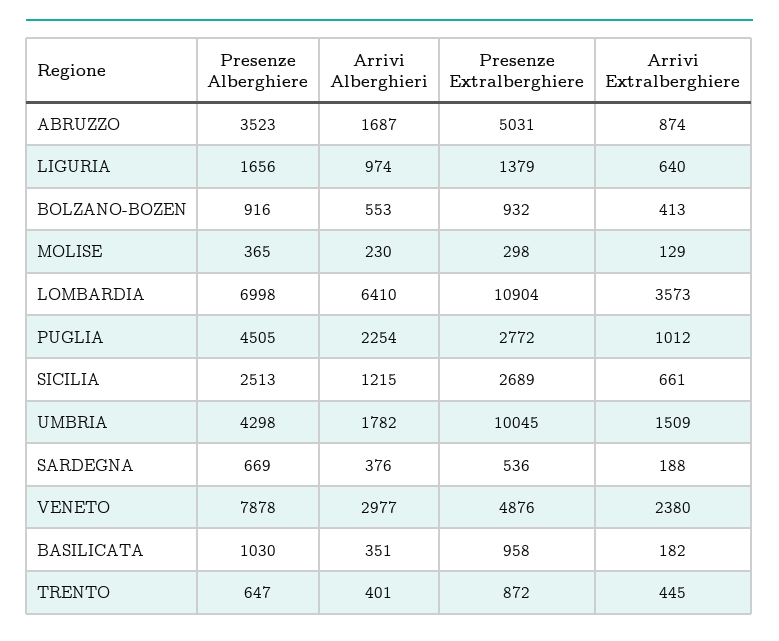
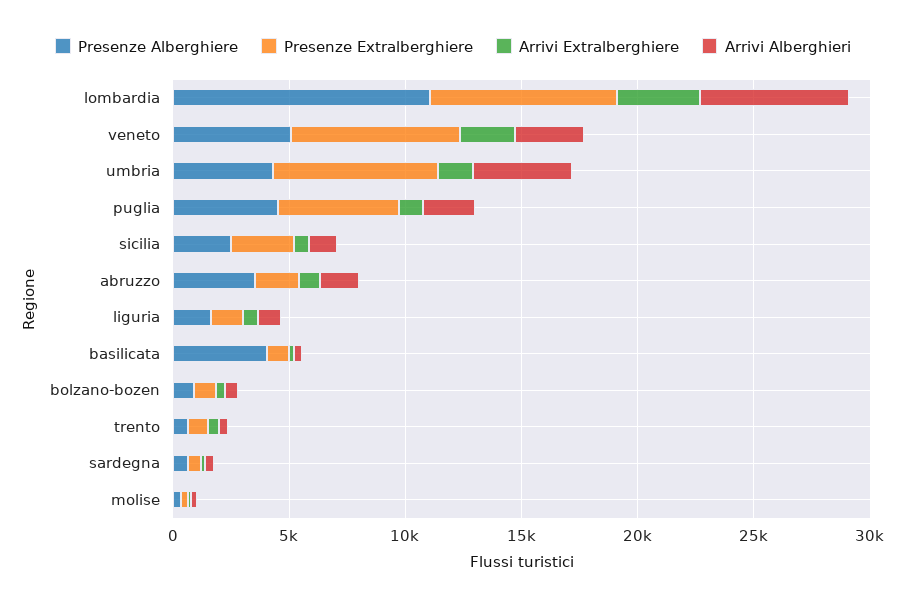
  {
    "Presenze Alberghiere": {
      "ABRUZZO": 3523,
      "LIGURIA": 1656,
      "BOLZANO-BOZEN": 916,
      "MOLISE": 365,
-     "LOMBARDIA": 6998,
+     "LOMBARDIA": 11000,
      "PUGLIA": 4505,
      "SICILIA": 2513,
      "UMBRIA": 4298,
      "SARDEGNA": 669,
-     "VENETO": 7878,
+     "VENETO": 5000,
-     "BASILICATA": 1030,
+     "BASILICATA": 4000,
      "TRENTO": 647
    },
    "Arrivi Alberghieri": {
      "ABRUZZO": 1687,
      "LIGURIA": 974,
      "BOLZANO-BOZEN": 553,
      "MOLISE": 230,
      "LOMBARDIA": 6410,
      "PUGLIA": 2254,
      "SICILIA": 1215,
-     "UMBRIA": 1782,
+     "UMBRIA": 4000,
      "SARDEGNA": 376,
      "VENETO": 2977,
      "BASILICATA": 351,
      "TRENTO": 401
    },
    "Presenze Extralberghiere": {
-     "ABRUZZO": 5031,
+     "ABRUZZO": 2000,
      "LIGURIA": 1379,
      "BOLZANO-BOZEN": 932,
      "MOLISE": 298,
-     "LOMBARDIA": 10904,
+     "LOMBARDIA": 8000,
-     "PUGLIA": 2772,
+     "PUGLIA": 5000,
      "SICILIA": 2689,
-     "UMBRIA": 10045,
+     "UMBRIA": 7000,
      "SARDEGNA": 536,
-     "VENETO": 4876,
+     "VENETO": 7000,
      "BASILICATA": 958,
      "TRENTO": 872
    },
    "Arrivi Extralberghiere": {
      "ABRUZZO": 874,
      "LIGURIA": 640,
      "BOLZANO-BOZEN": 413,
      "MOLISE": 129,
      "LOMBARDIA": 3573,
      "PUGLIA": 1012,
      "SICILIA": 661,
      "UMBRIA": 1509,
      "SARDEGNA": 188,
      "VENETO": 2380,
      "BASILICATA": 182,
      "TRENTO": 445
    }
  }

